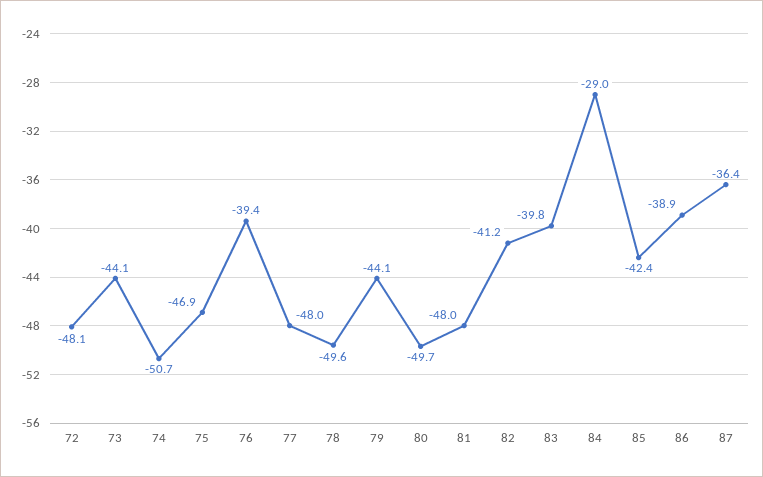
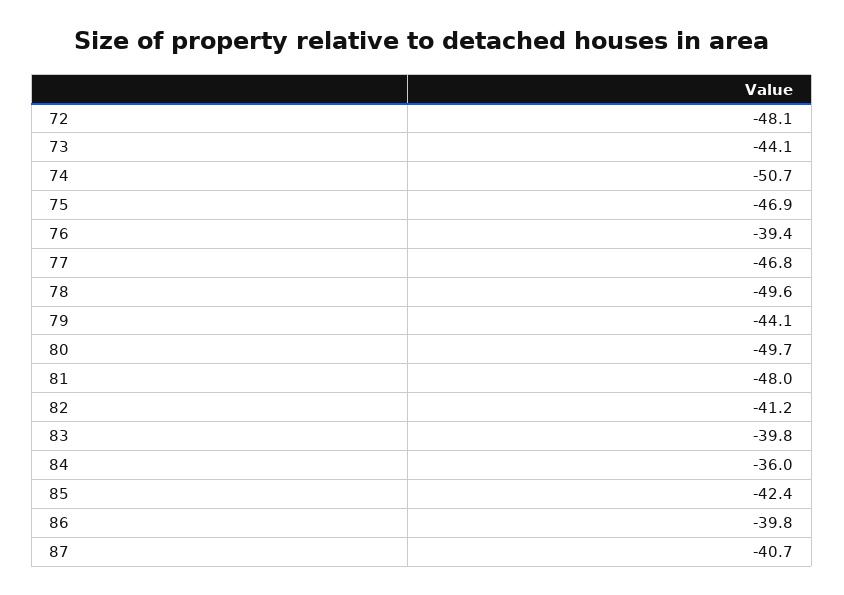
  {
    "72": -48.1,
    "73": -44.1,
    "74": -50.7,
    "75": -46.9,
    "76": -39.4,
-   "77": -48,
+   "77": -46.8,
    "78": -49.6,
    "79": -44.1,
    "80": -49.7,
    "81": -48,
    "82": -41.2,
    "83": -39.8,
-   "84": -29,
+   "84": -36,
    "85": -42.4,
-   "86": -38.9,
+   "86": -39.8,
-   "87": -36.4
+   "87": -40.7
  }

